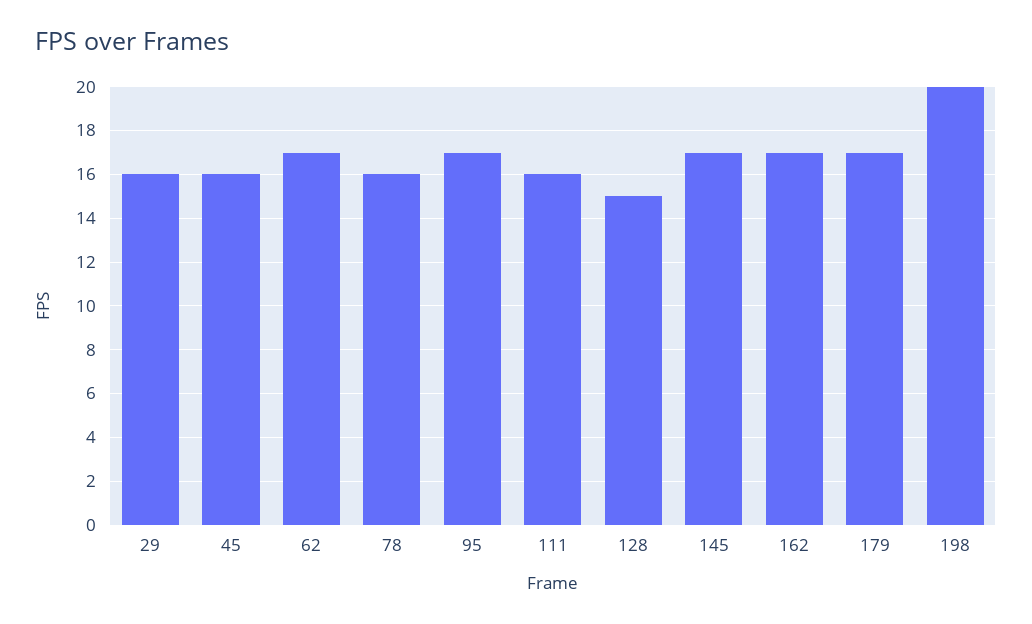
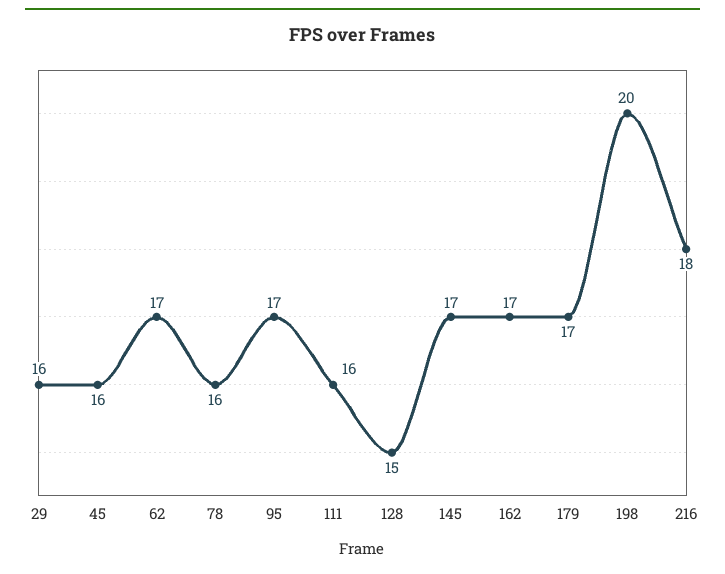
  {
    "29": 16,
    "45": 16,
    "62": 17,
    "78": 16,
    "95": 17,
    "111": 16,
    "128": 15,
    "145": 17,
    "162": 17,
    "179": 17,
-   "198": 20
+   "198": 20,
+   "216": 18
  }

